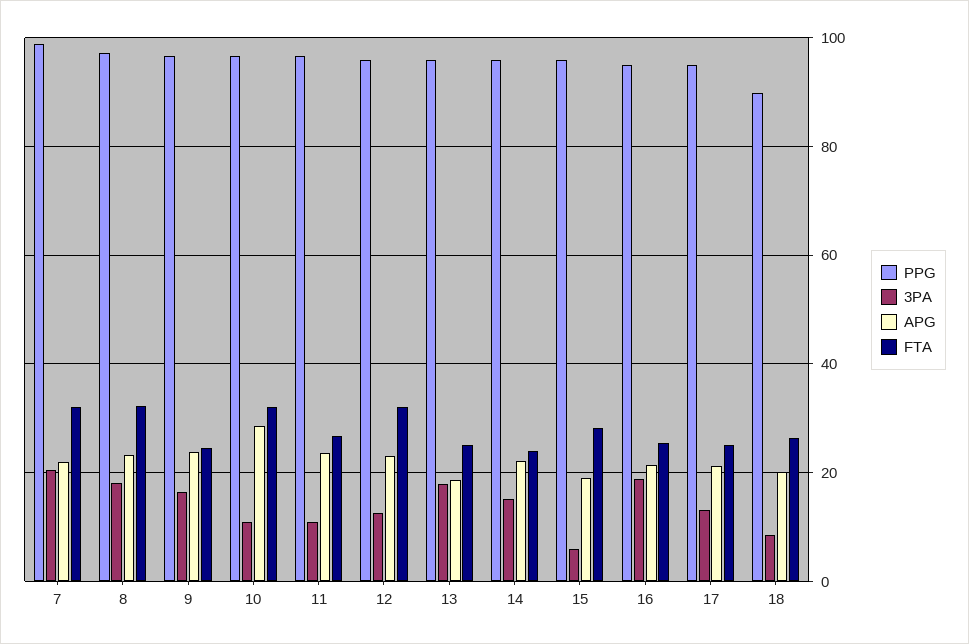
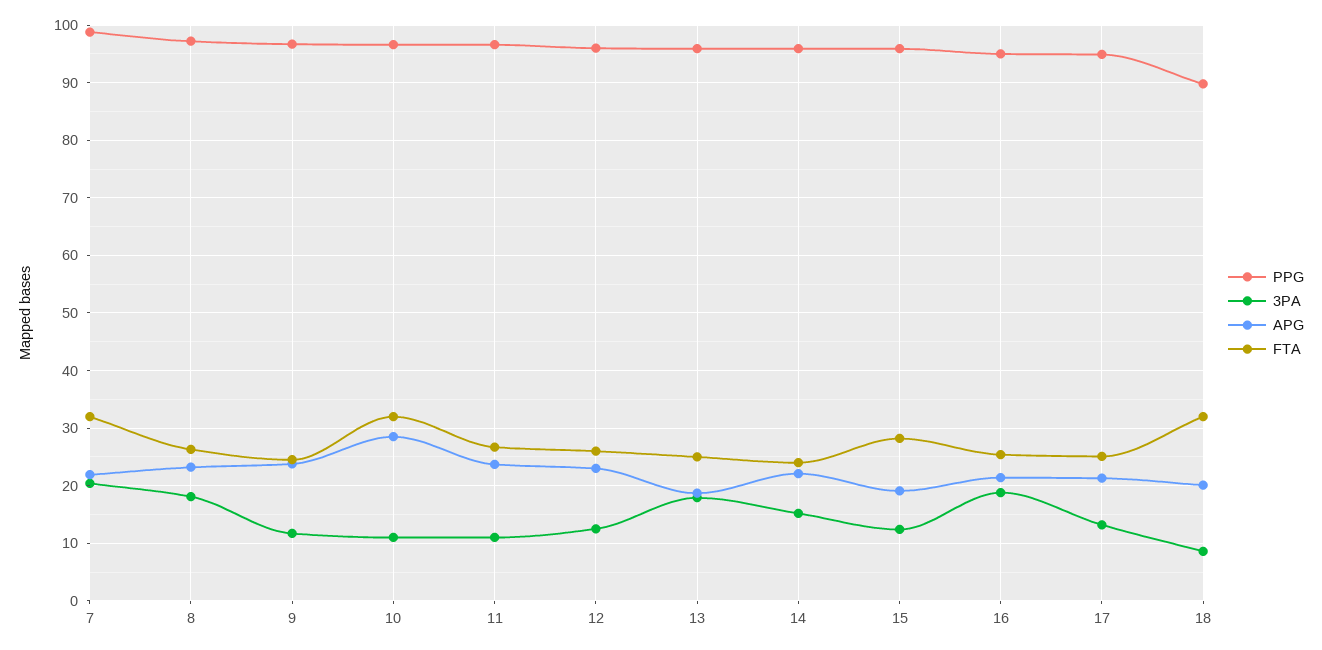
  {
    "PPG": {
      "7": 98,
      "8": 98,
      "9": 96,
      "10": 96,
      "11": 96,
      "12": 96,
      "13": 96,
      "14": 96,
      "15": 96,
      "16": 96,
      "17": 94,
      "18": 90
    },
    "3PA": {
      "7": 20,
      "8": 18,
-     "9": 16,
+     "9": 12,
      "10": 12,
      "11": 12,
      "12": 12,
      "13": 18,
      "14": 16,
-     "15": 6,
+     "15": 12,
      "16": 18,
      "17": 14,
      "18": 8
    },
    "APG": {
      "7": 22,
      "8": 24,
      "9": 24,
      "10": 28,
      "11": 24,
      "12": 24,
      "13": 18,
      "14": 22,
      "15": 20,
      "16": 22,
      "17": 22,
      "18": 20
    },
    "FTA": {
      "7": 32,
-     "8": 32,
+     "8": 26,
      "9": 24,
      "10": 32,
      "11": 26,
-     "12": 32,
+     "12": 26,
      "13": 26,
      "14": 24,
      "15": 28,
      "16": 26,
      "17": 26,
-     "18": 26
+     "18": 32
    }
  }

